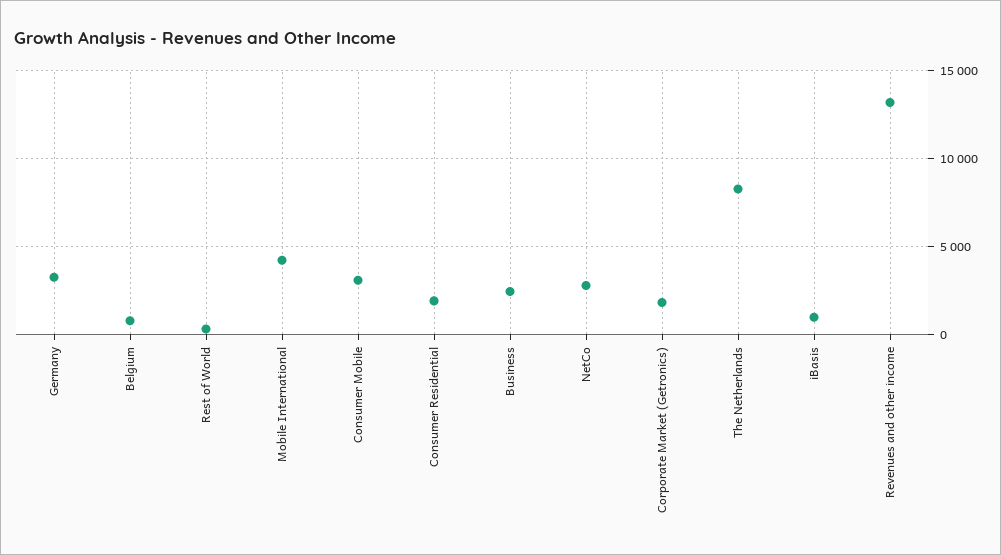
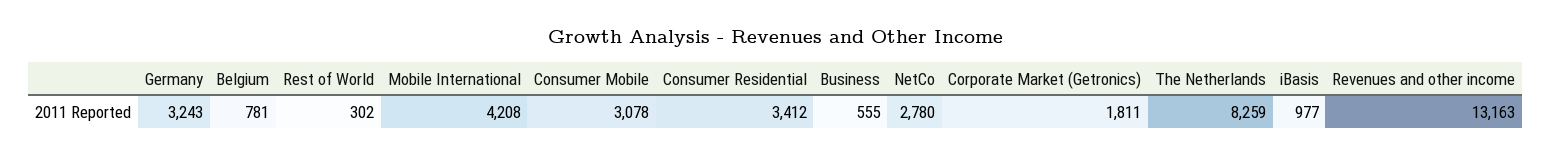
  {
    "Germany": 3243,
    "Belgium": 781,
    "Rest of World": 302,
    "Mobile International": 4208,
    "Consumer Mobile": 3078,
-   "Consumer Residential": 2000,
+   "Consumer Residential": 3412,
-   "Business": 2500,
+   "Business": 555,
    "NetCo": 2780,
    "Corporate Market (Getronics)": 1811,
    "The Netherlands": 8259,
    "iBasis": 977,
    "Revenues and other income": 13163
  }

